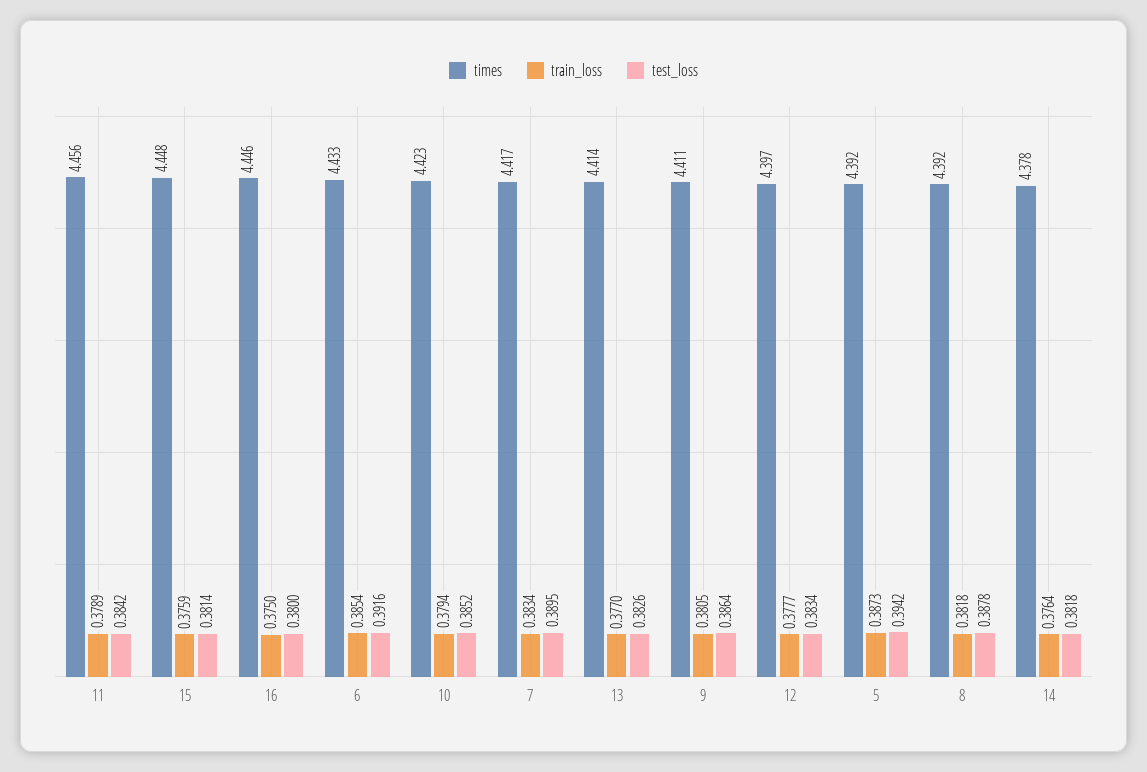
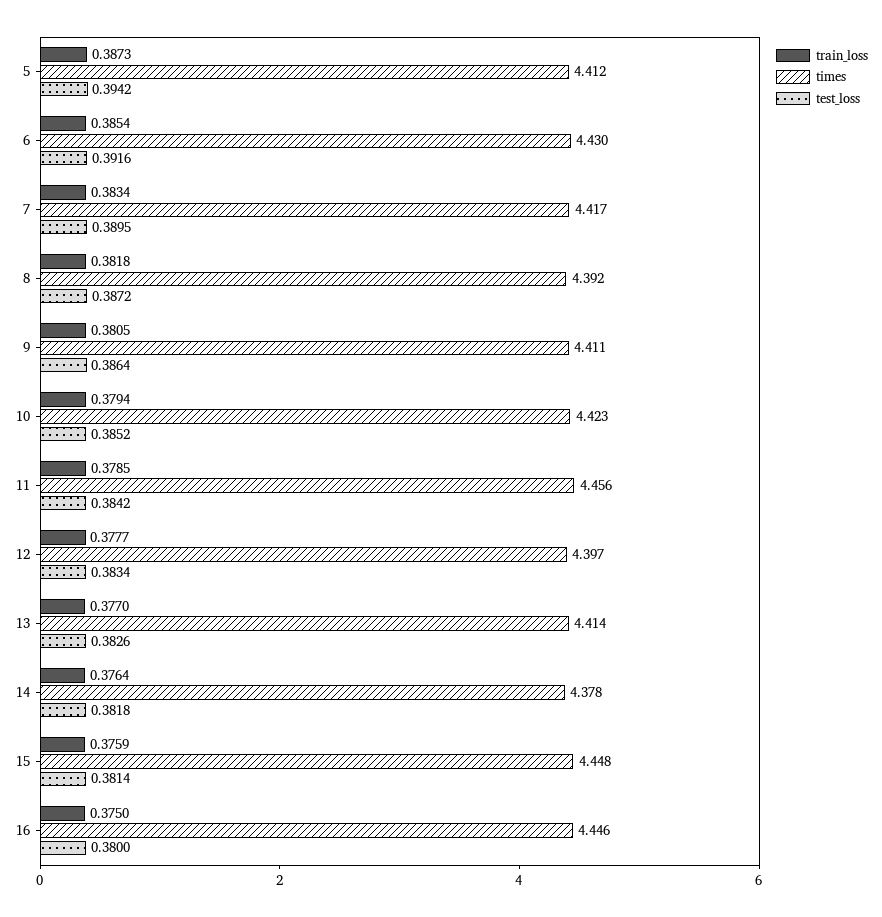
  {
    "times": {
      "11": 4.456,
      "15": 4.448,
      "16": 4.446,
-     "6": 4.433,
+     "6": 4.43,
      "10": 4.423,
      "7": 4.417,
      "13": 4.414,
      "9": 4.411,
      "12": 4.397,
-     "5": 4.392,
+     "5": 4.412,
      "8": 4.392,
      "14": 4.378
    },
    "train_loss": {
-     "11": 0.3789,
+     "11": 0.3785,
      "15": 0.3759,
      "16": 0.375,
      "6": 0.3854,
      "10": 0.3794,
      "7": 0.3834,
      "13": 0.377,
      "9": 0.3805,
      "12": 0.3777,
      "5": 0.3873,
      "8": 0.3818,
      "14": 0.3764
    },
    "test_loss": {
      "11": 0.3842,
      "15": 0.3814,
      "16": 0.38,
      "6": 0.3916,
      "10": 0.3852,
      "7": 0.3895,
      "13": 0.3826,
      "9": 0.3864,
      "12": 0.3834,
      "5": 0.3942,
-     "8": 0.3878,
+     "8": 0.3872,
      "14": 0.3818
    }
  }

